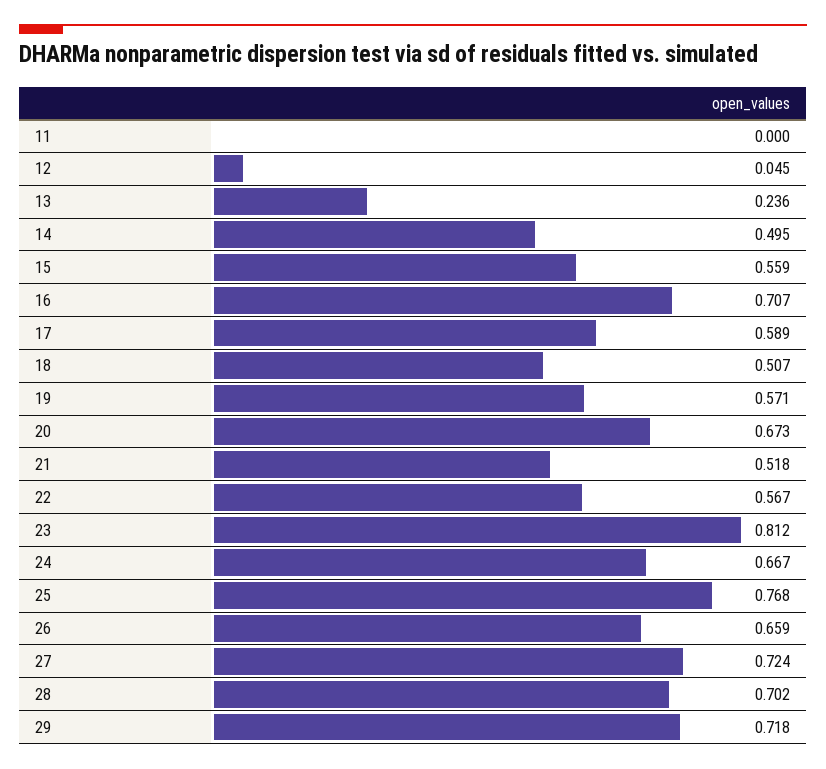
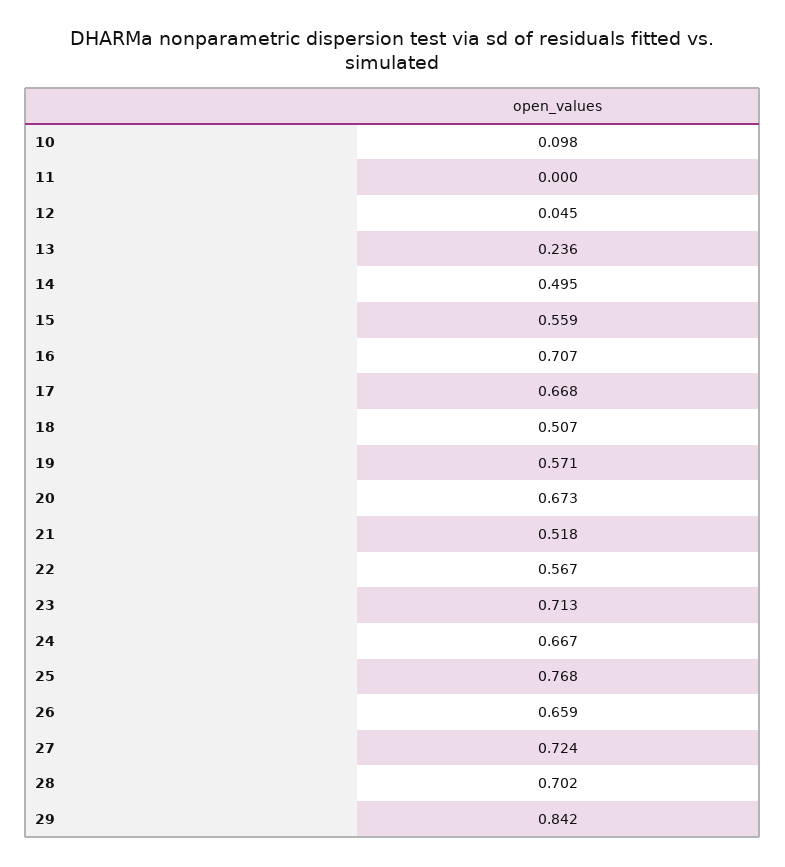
  {
    "11": 0,
    "12": 0.045,
    "13": 0.236,
    "14": 0.495,
    "15": 0.559,
    "16": 0.707,
-   "17": 0.589,
+   "17": 0.668,
    "18": 0.507,
    "19": 0.571,
    "20": 0.673,
    "21": 0.518,
    "22": 0.567,
-   "23": 0.812,
+   "23": 0.713,
    "24": 0.667,
    "25": 0.768,
    "26": 0.659,
    "27": 0.724,
    "28": 0.702,
-   "29": 0.718
+   "29": 0.842,
+   "10": 0.098
  }

